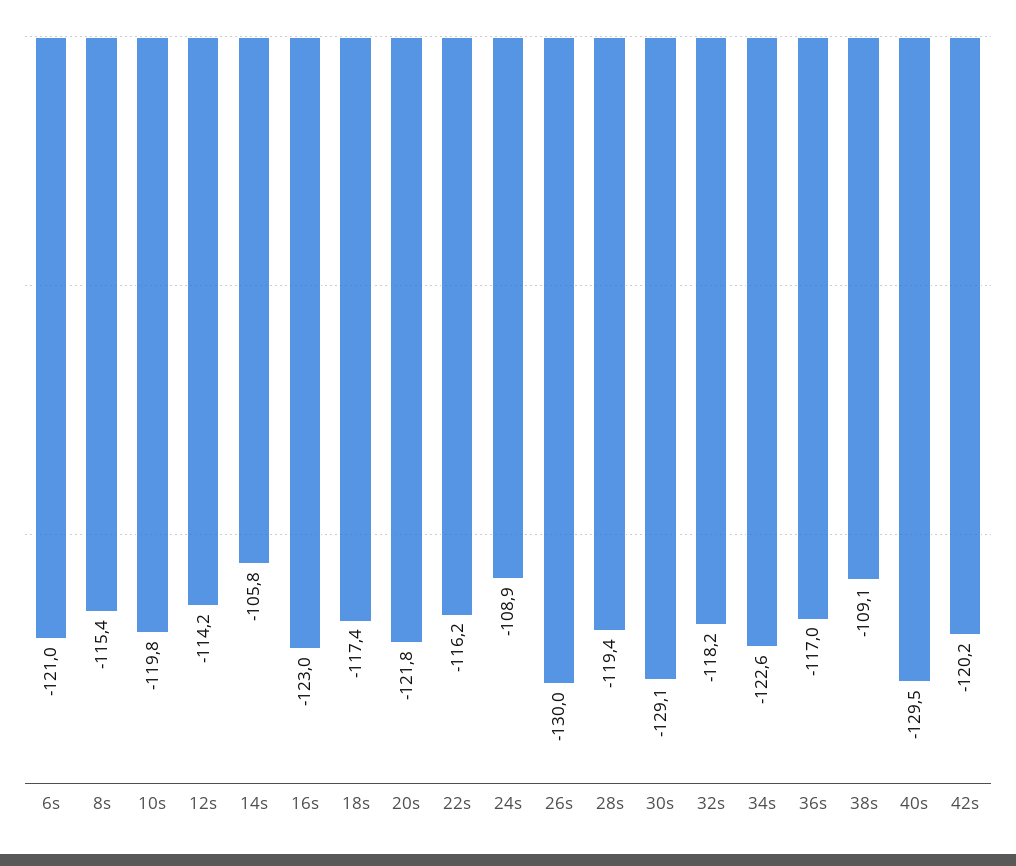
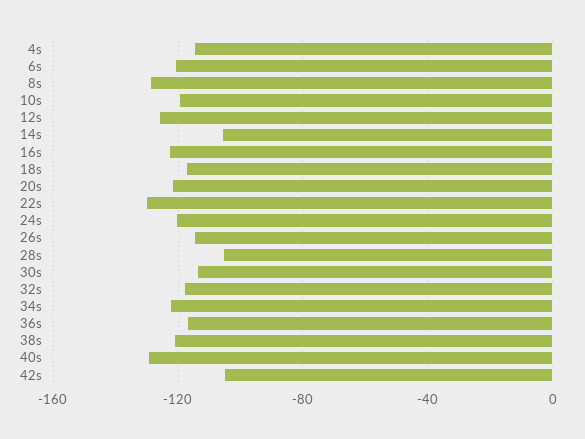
  {
    "6s": -121,
-   "8s": -115.4,
+   "8s": -130,
    "10s": -119.8,
-   "12s": -114.2,
+   "12s": -125,
    "14s": -105.8,
    "16s": -123,
    "18s": -117.4,
    "20s": -121.8,
-   "22s": -116.2,
+   "22s": -130,
-   "24s": -108.9,
+   "24s": -120,
-   "26s": -130,
+   "26s": -115,
-   "28s": -119.4,
+   "28s": -105,
-   "30s": -129.1,
+   "30s": -115,
    "32s": -118.2,
    "34s": -122.6,
    "36s": -117,
-   "38s": -109.1,
+   "38s": -120,
    "40s": -129.5,
-   "42s": -120.2
+   "42s": -105,
+   "4s": -115
  }

